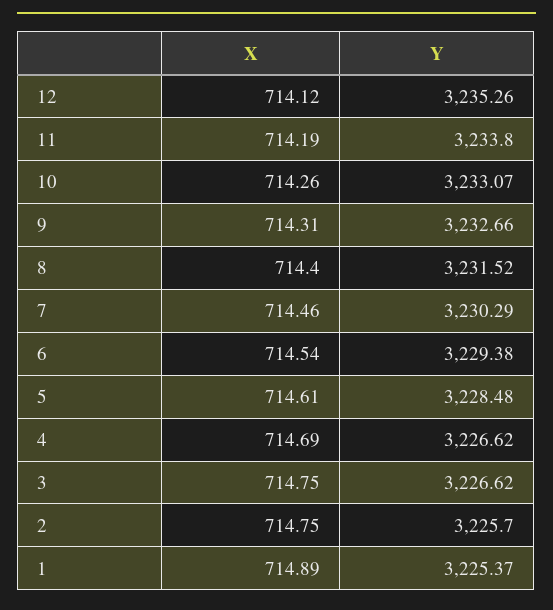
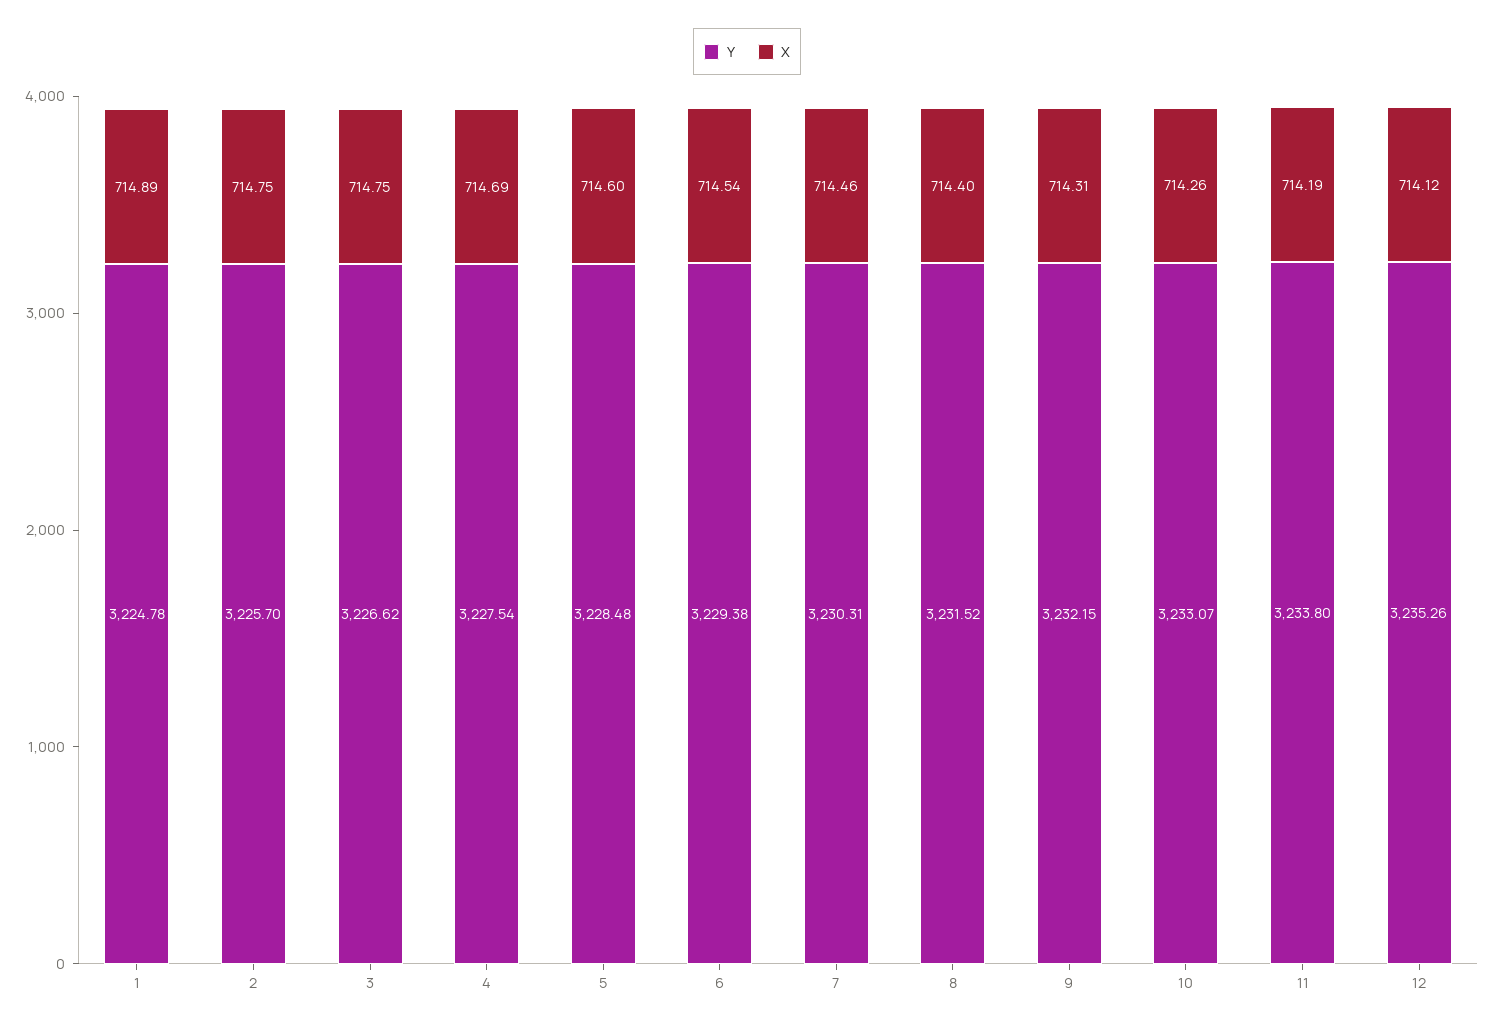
  {
    "X": {
      "12": 714.12,
      "11": 714.19,
      "10": 714.26,
      "9": 714.31,
      "8": 714.4,
      "7": 714.46,
      "6": 714.54,
-     "5": 714.61,
+     "5": 714.6,
      "4": 714.69,
      "3": 714.75,
      "2": 714.75,
      "1": 714.89
    },
    "Y": {
      "12": 3235.26,
      "11": 3233.8,
      "10": 3233.07,
-     "9": 3232.66,
+     "9": 3232.15,
      "8": 3231.52,
-     "7": 3230.29,
+     "7": 3230.31,
      "6": 3229.38,
      "5": 3228.48,
-     "4": 3226.62,
+     "4": 3227.54,
      "3": 3226.62,
      "2": 3225.7,
-     "1": 3225.37
+     "1": 3224.78
    }
  }

